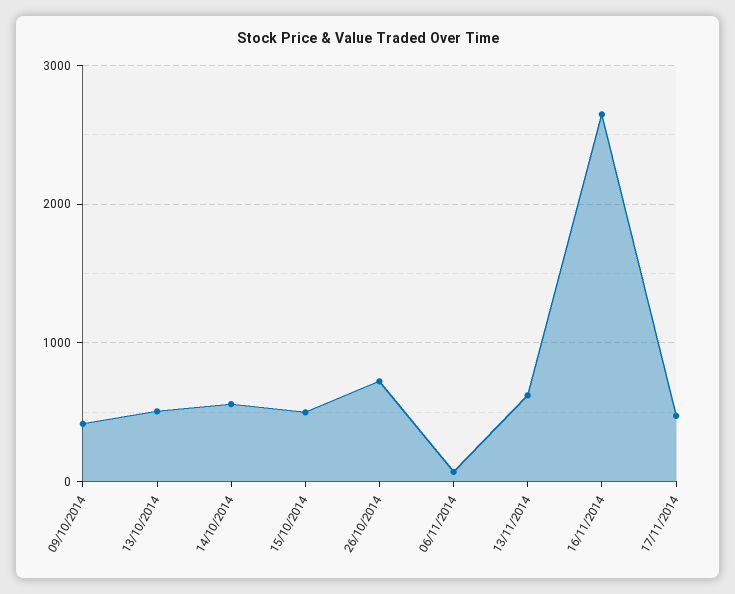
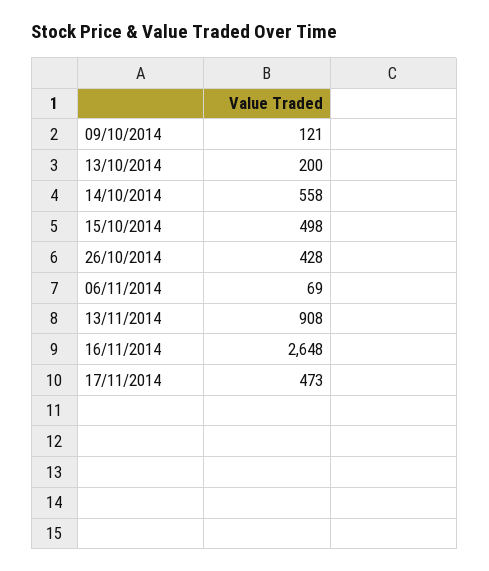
  {
-   "09/10/2014": 400,
+   "09/10/2014": 121,
-   "13/10/2014": 500,
+   "13/10/2014": 200,
    "14/10/2014": 558,
    "15/10/2014": 498,
-   "26/10/2014": 700,
+   "26/10/2014": 428,
    "06/11/2014": 69,
-   "13/11/2014": 600,
+   "13/11/2014": 908,
    "16/11/2014": 2648,
    "17/11/2014": 473
  }

